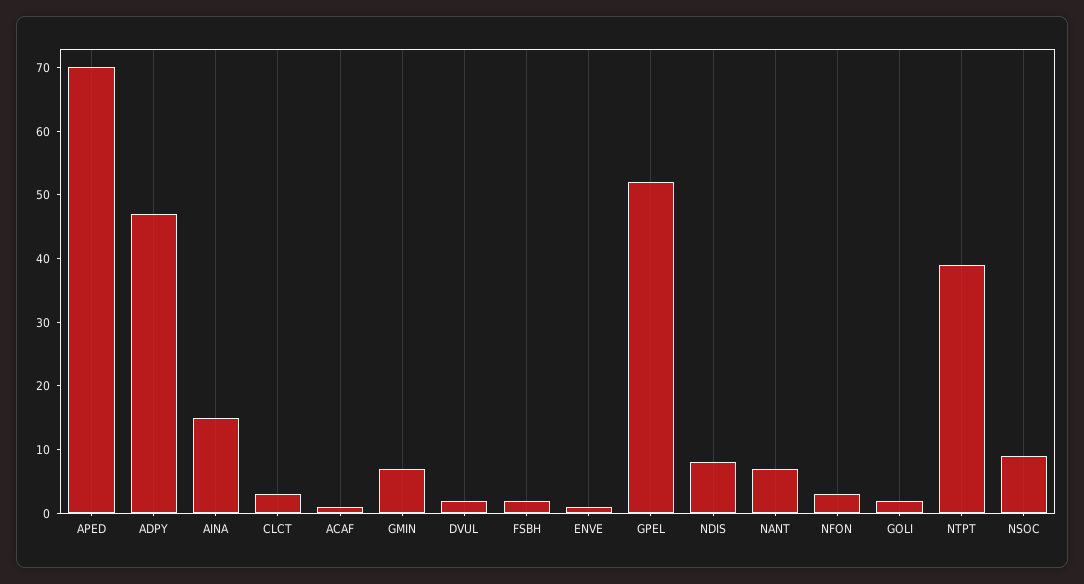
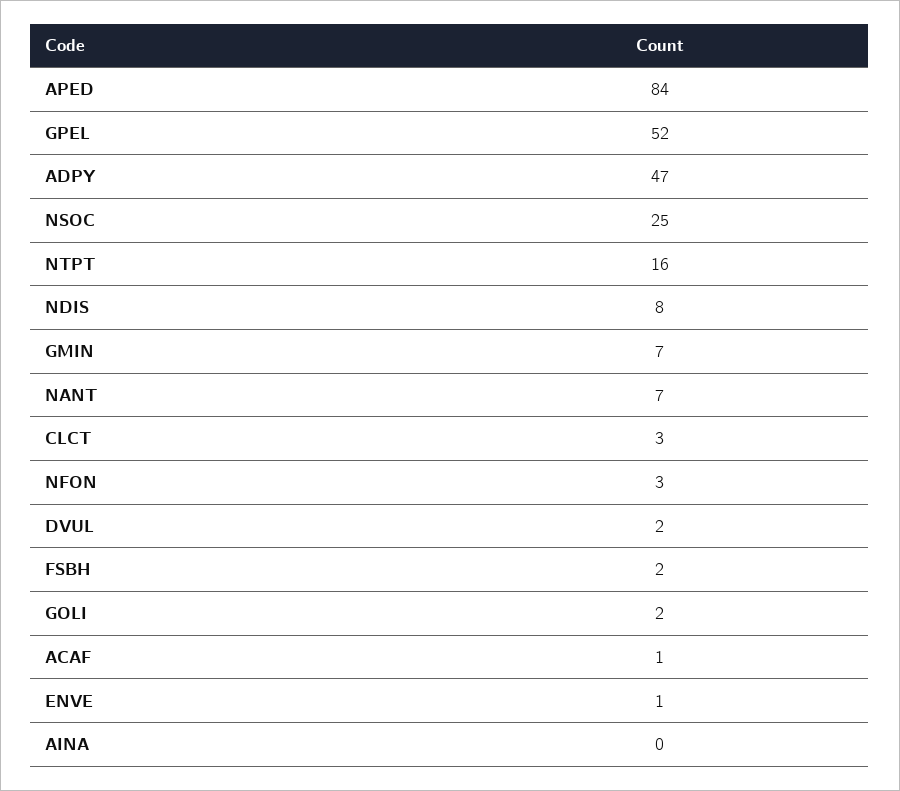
  {
-   "APED": 70,
+   "APED": 84,
    "ADPY": 47,
-   "AINA": 15,
+   "AINA": 0,
    "CLCT": 3,
    "ACAF": 1,
    "GMIN": 7,
    "DVUL": 2,
    "FSBH": 2,
    "ENVE": 1,
    "GPEL": 52,
    "NDIS": 8,
    "NANT": 7,
    "NFON": 3,
    "GOLI": 2,
-   "NTPT": 40,
+   "NTPT": 16,
-   "NSOC": 10
+   "NSOC": 25
  }

